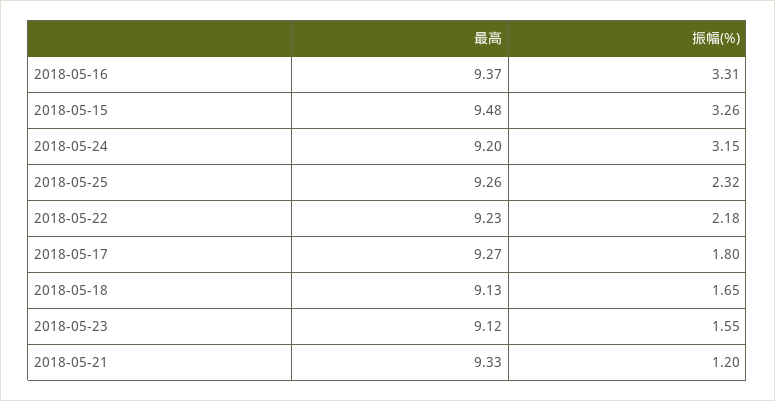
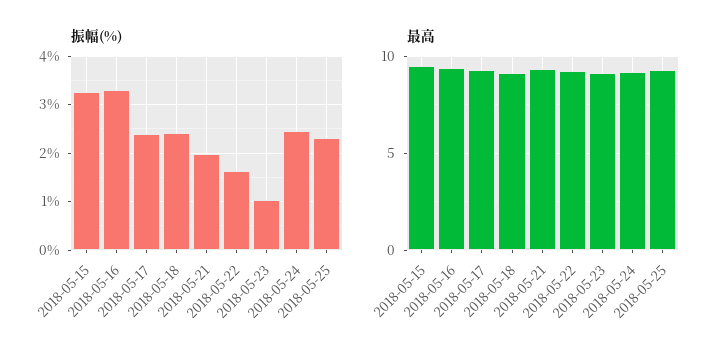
  {
    "最高": {
      "2018-05-16": 9.37,
      "2018-05-15": 9.48,
      "2018-05-24": 9.2,
      "2018-05-25": 9.26,
      "2018-05-22": 9.23,
      "2018-05-17": 9.27,
      "2018-05-18": 9.13,
      "2018-05-23": 9.12,
      "2018-05-21": 9.33
    },
    "振幅(%)": {
      "2018-05-16": 3.31,
      "2018-05-15": 3.26,
-     "2018-05-24": 3.15,
+     "2018-05-24": 2.4,
      "2018-05-25": 2.32,
-     "2018-05-22": 2.18,
+     "2018-05-22": 1.6,
-     "2018-05-17": 1.8,
+     "2018-05-17": 2.4,
-     "2018-05-18": 1.65,
+     "2018-05-18": 2.4,
-     "2018-05-23": 1.55,
+     "2018-05-23": 1,
-     "2018-05-21": 1.2
+     "2018-05-21": 2
    }
  }

